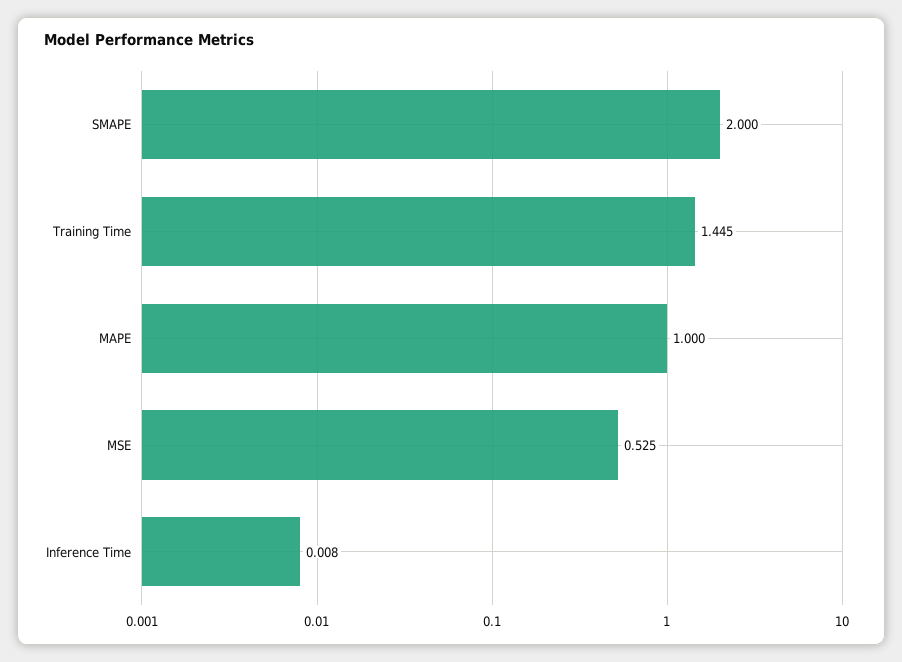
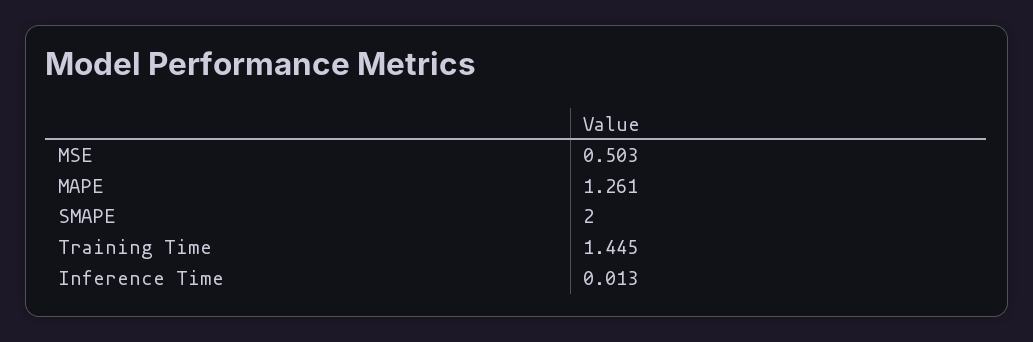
  {
    "SMAPE": 2,
    "Training Time": 1.445,
-   "MAPE": 1,
+   "MAPE": 1.261,
-   "MSE": 0.525,
+   "MSE": 0.503,
-   "Inference Time": 0.008
+   "Inference Time": 0.013
  }

